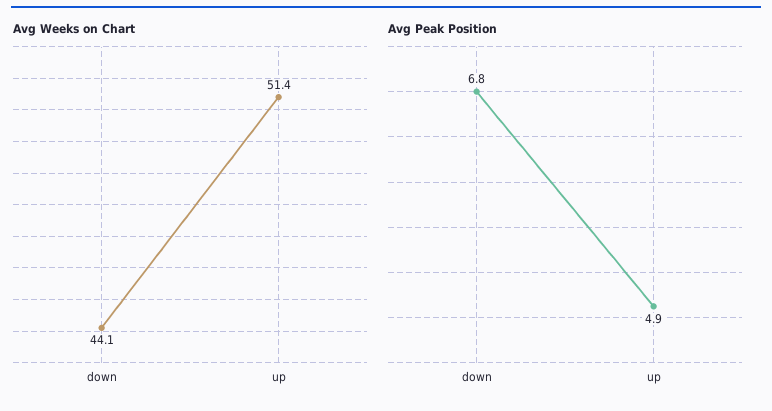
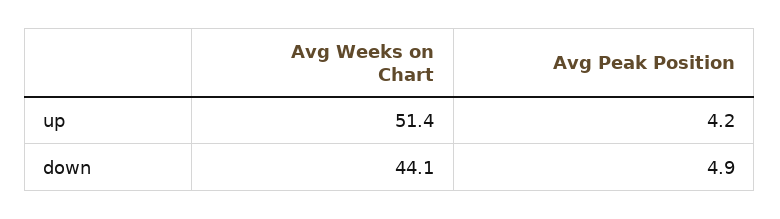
  {
    "Avg Weeks on Chart": {
      "down": 44.1,
      "up": 51.4
    },
    "Avg Peak Position": {
-     "down": 6.8,
+     "down": 4.9,
-     "up": 4.9
+     "up": 4.2
    }
  }

